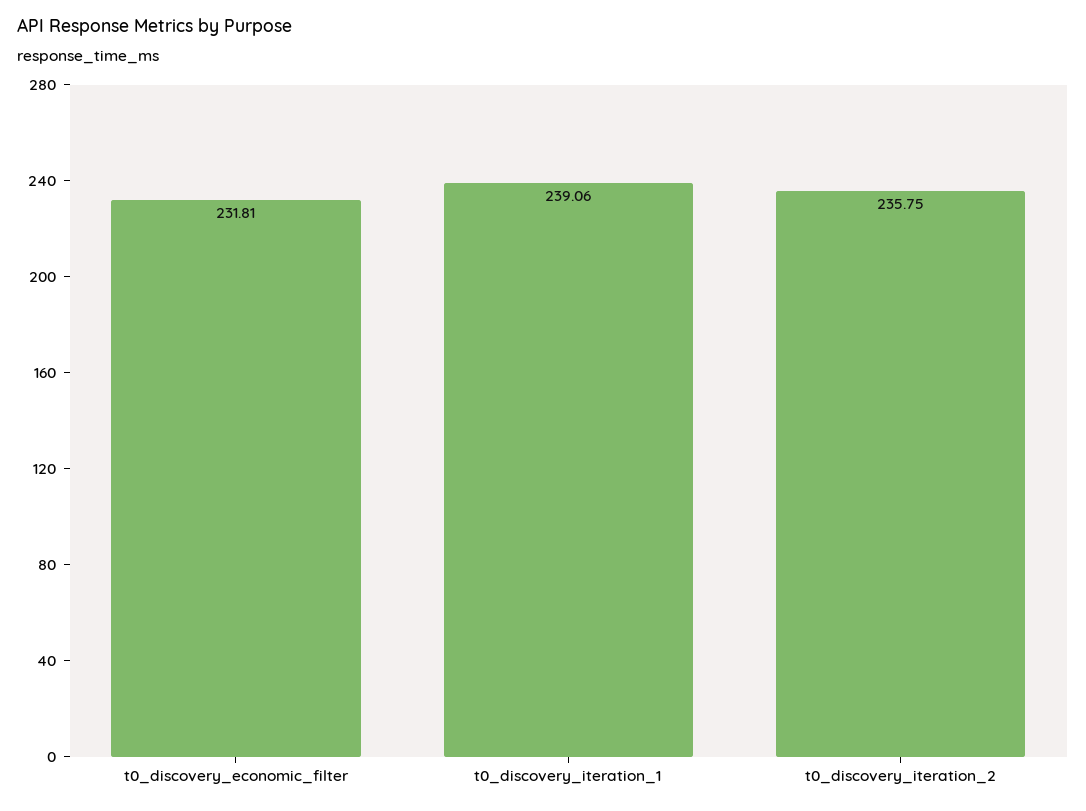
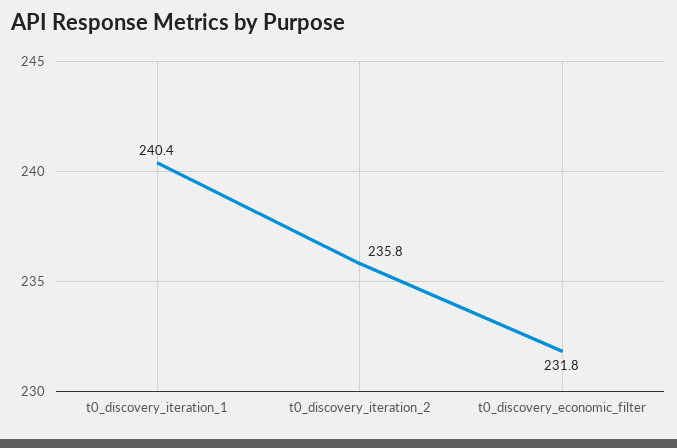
  {
    "t0_discovery_economic_filter": 231.81,
-   "t0_discovery_iteration_1": 239.06,
+   "t0_discovery_iteration_1": 240.4,
    "t0_discovery_iteration_2": 235.75
  }

